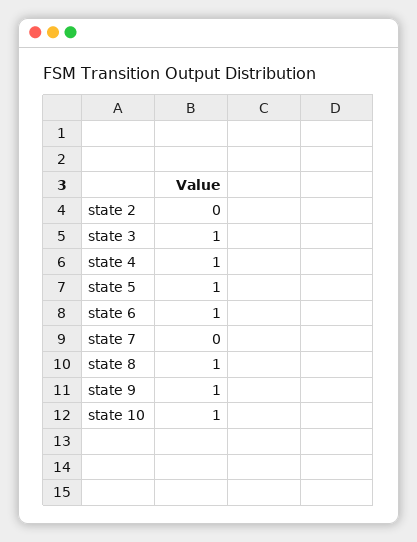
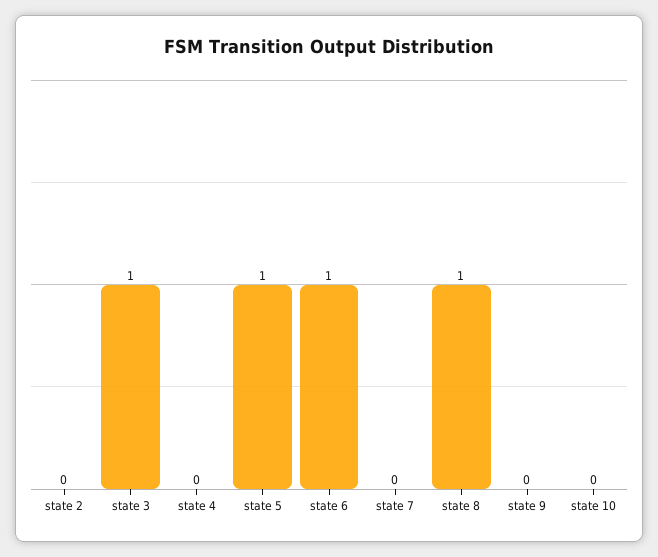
  {
    "state 2": 0,
    "state 3": 1,
-   "state 4": 1,
+   "state 4": 0,
    "state 5": 1,
    "state 6": 1,
    "state 7": 0,
    "state 8": 1,
-   "state 9": 1,
+   "state 9": 0,
-   "state 10": 1
+   "state 10": 0
  }

